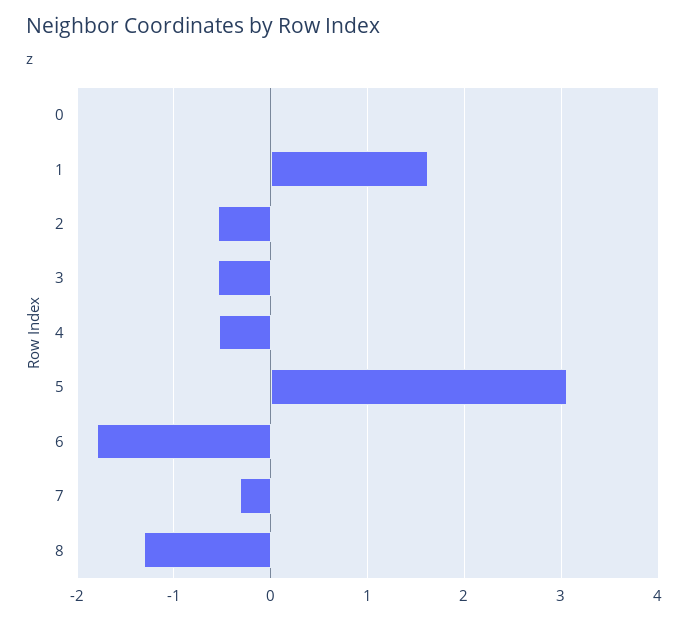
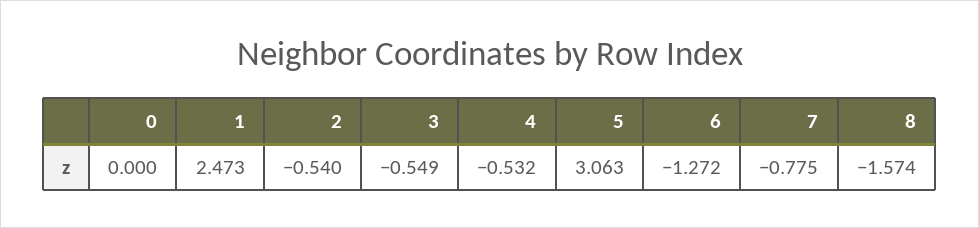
  {
    "0": 0,
-   "1": 1.6,
+   "1": 2.473,
    "2": -0.54,
    "3": -0.549,
    "4": -0.532,
    "5": 3.063,
-   "6": -1.8,
+   "6": -1.272,
-   "7": -0.3,
+   "7": -0.775,
-   "8": -1.3
+   "8": -1.574
  }

